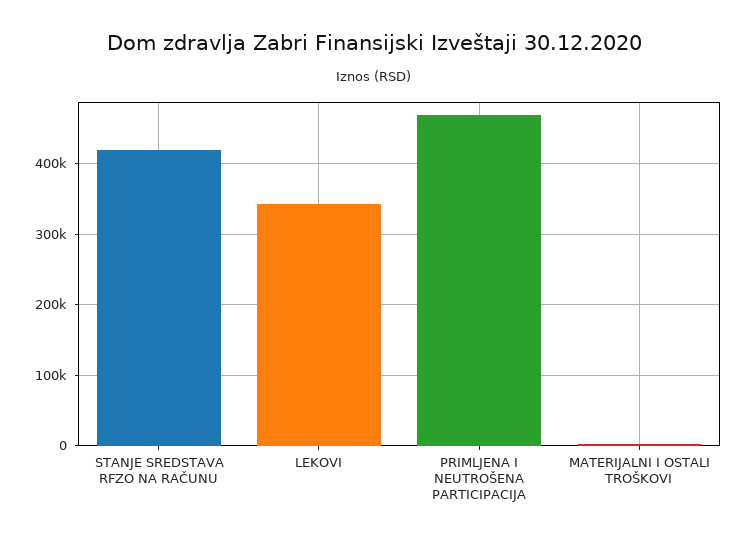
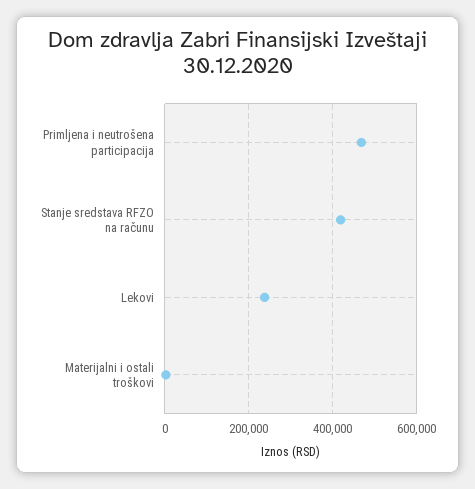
  {
    "STANJE SREDSTAVA RFZO NA RAČUNU": 420000,
-   "LEKOVI": 340000,
+   "LEKOVI": 240000,
    "PRIMLJENA I NEUTROŠENA PARTICIPACIJA": 470000,
    "MATERIJALNI I OSTALI TROŠKOVI": 0
  }

